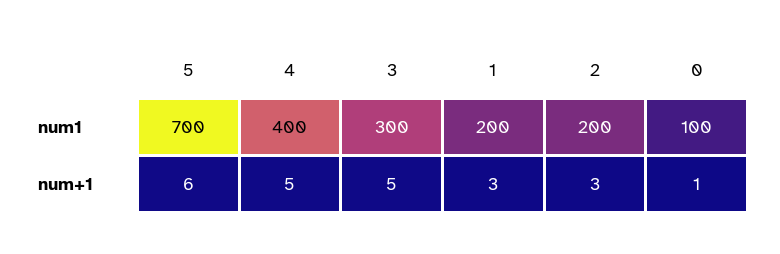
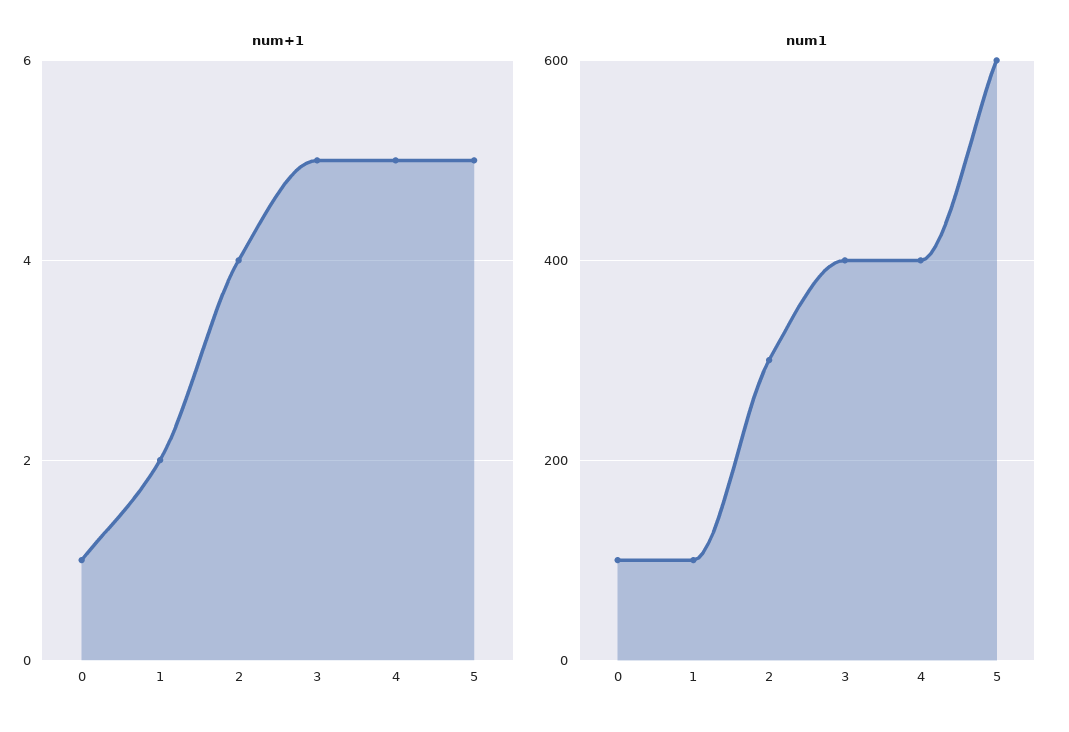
  {
    "num1": {
-     "5": 700,
+     "5": 600,
      "4": 400,
-     "3": 300,
+     "3": 400,
-     "1": 200,
+     "1": 100,
-     "2": 200,
+     "2": 300,
      "0": 100
    },
    "num+1": {
-     "5": 6,
+     "5": 5,
      "4": 5,
      "3": 5,
-     "1": 3,
+     "1": 2,
-     "2": 3,
+     "2": 4,
      "0": 1
    }
  }

